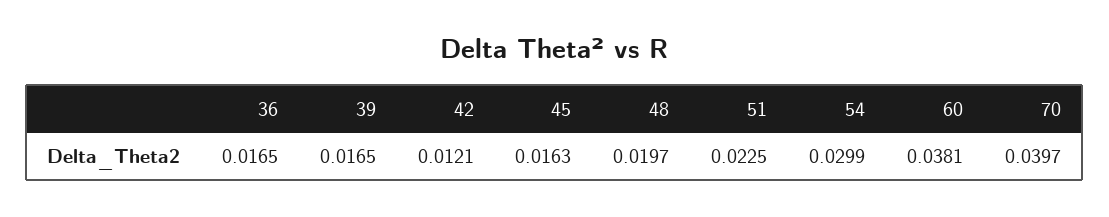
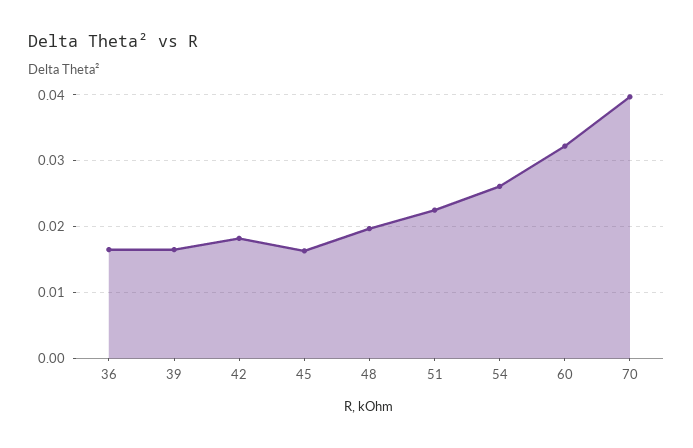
  {
    "36": 0.0165,
    "39": 0.0165,
-   "42": 0.0121,
+   "42": 0.018,
    "45": 0.0163,
    "48": 0.0197,
    "51": 0.0225,
-   "54": 0.0299,
+   "54": 0.026,
-   "60": 0.0381,
+   "60": 0.032,
    "70": 0.0397
  }

